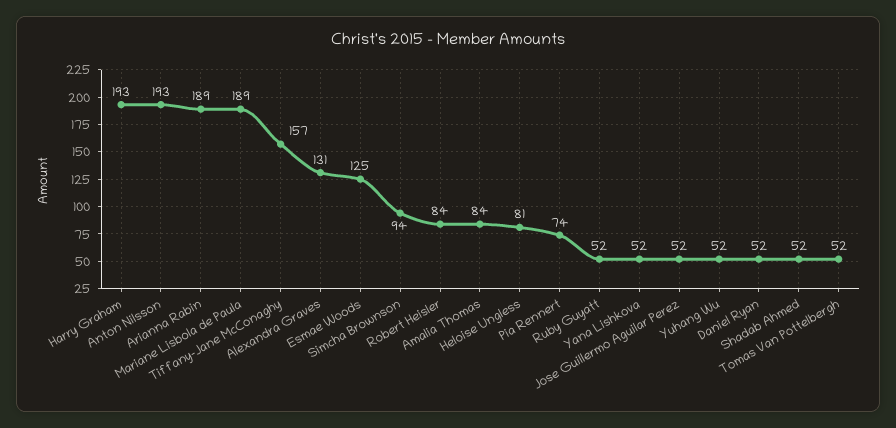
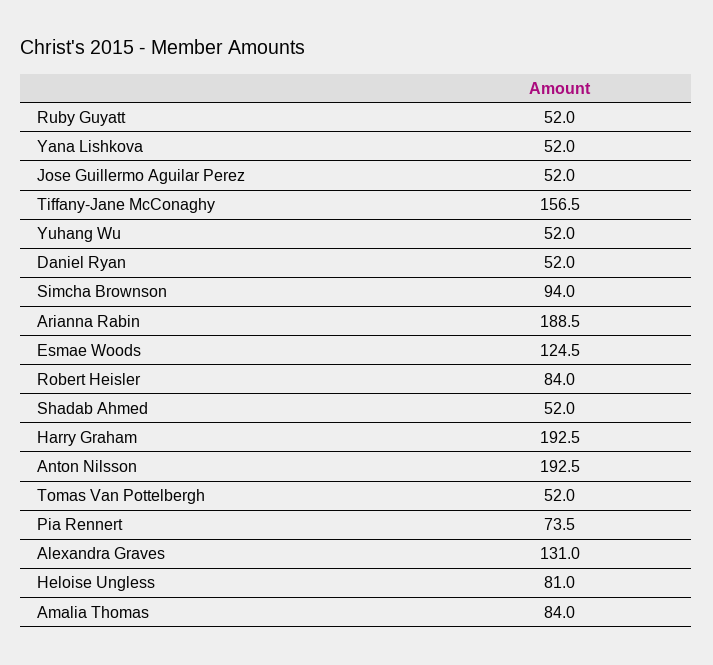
  {
    "Harry Graham": 192.5,
    "Anton Nilsson": 192.5,
    "Arianna Rabin": 188.5,
-   "Mariane Lisbola de Paula": 189,
    "Tiffany-Jane McConaghy": 156.5,
    "Alexandra Graves": 131,
    "Esmae Woods": 124.5,
    "Simcha Brownson": 94,
    "Robert Heisler": 84,
    "Amalia Thomas": 84,
    "Heloise Ungless": 81,
    "Pia Rennert": 73.5,
    "Ruby Guyatt": 52,
    "Yana Lishkova": 52,
    "Jose Guillermo Aguilar Perez": 52,
    "Yuhang Wu": 52,
    "Daniel Ryan": 52,
    "Shadab Ahmed": 52,
    "Tomas Van Pottelbergh": 52
  }

